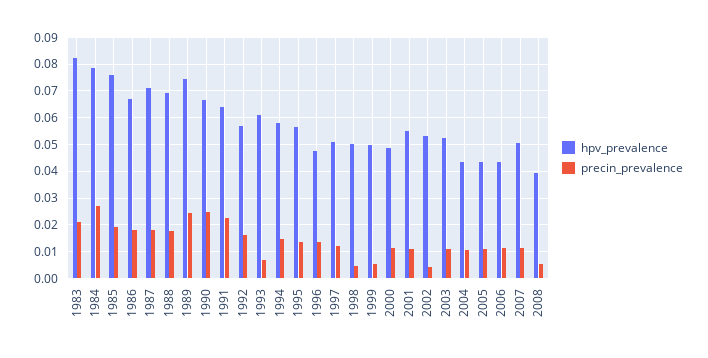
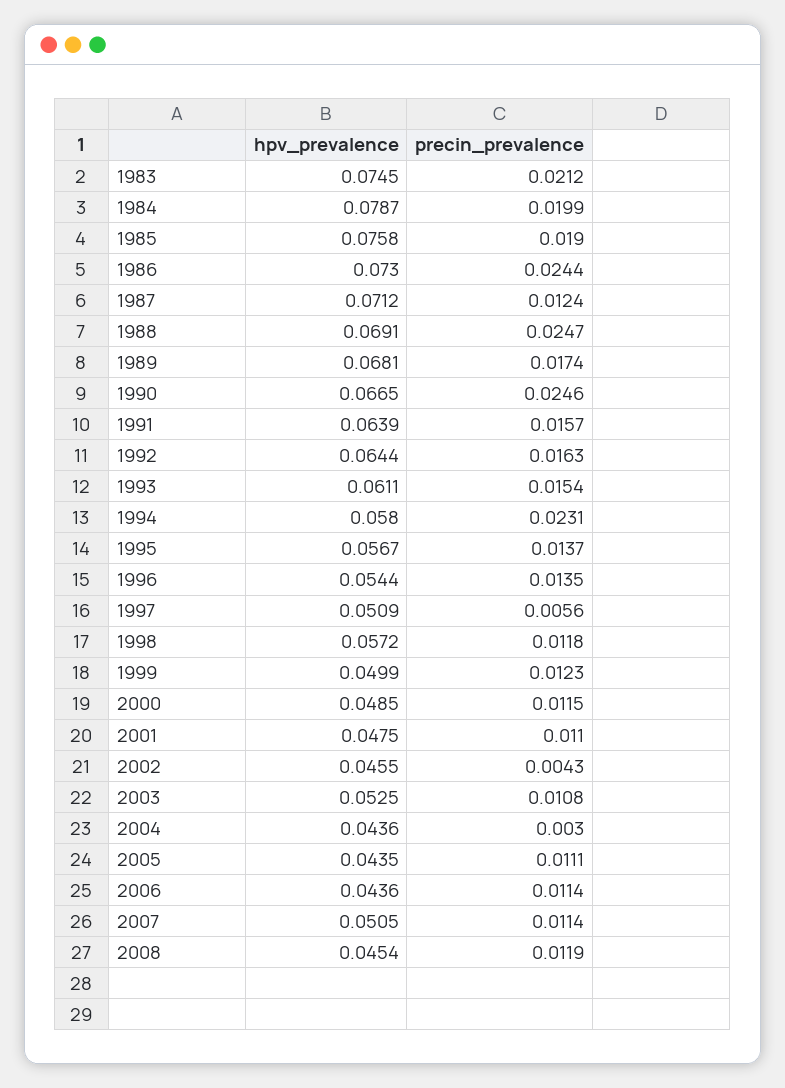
  {
    "hpv_prevalence": {
-     "1983": 0.0825,
+     "1983": 0.0745,
      "1984": 0.0787,
      "1985": 0.0758,
-     "1986": 0.0675,
+     "1986": 0.073,
      "1987": 0.0712,
      "1988": 0.0691,
-     "1989": 0.075,
+     "1989": 0.0681,
      "1990": 0.0665,
      "1991": 0.0639,
-     "1992": 0.0575,
+     "1992": 0.0644,
      "1993": 0.0611,
      "1994": 0.058,
      "1995": 0.0567,
-     "1996": 0.0475,
+     "1996": 0.0544,
      "1997": 0.0509,
-     "1998": 0.05,
+     "1998": 0.0572,
      "1999": 0.0499,
      "2000": 0.0485,
-     "2001": 0.055,
+     "2001": 0.0475,
-     "2002": 0.0525,
+     "2002": 0.0455,
      "2003": 0.0525,
      "2004": 0.0436,
      "2005": 0.0435,
      "2006": 0.0436,
      "2007": 0.0505,
-     "2008": 0.04
+     "2008": 0.0454
    },
    "precin_prevalence": {
      "1983": 0.0212,
-     "1984": 0.0275,
+     "1984": 0.0199,
      "1985": 0.019,
-     "1986": 0.0175,
+     "1986": 0.0244,
-     "1987": 0.0175,
+     "1987": 0.0124,
-     "1988": 0.0175,
+     "1988": 0.0247,
-     "1989": 0.025,
+     "1989": 0.0174,
      "1990": 0.0246,
-     "1991": 0.0225,
+     "1991": 0.0157,
      "1992": 0.0163,
-     "1993": 0.0075,
+     "1993": 0.0154,
-     "1994": 0.015,
+     "1994": 0.0231,
      "1995": 0.0137,
      "1996": 0.0135,
-     "1997": 0.0125,
+     "1997": 0.0056,
-     "1998": 0.005,
+     "1998": 0.0118,
-     "1999": 0.005,
+     "1999": 0.0123,
      "2000": 0.0115,
      "2001": 0.011,
      "2002": 0.0043,
      "2003": 0.0108,
-     "2004": 0.01,
+     "2004": 0.003,
      "2005": 0.0111,
      "2006": 0.0114,
      "2007": 0.0114,
-     "2008": 0.005
+     "2008": 0.0119
    }
  }

